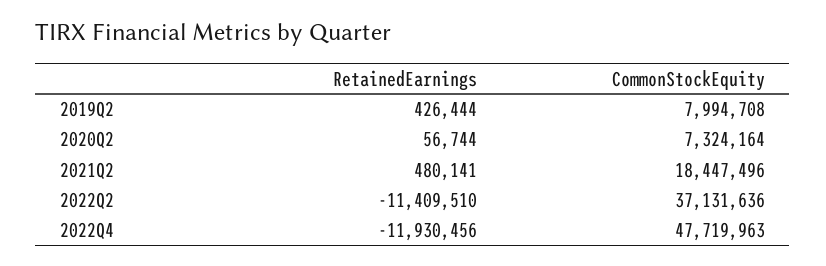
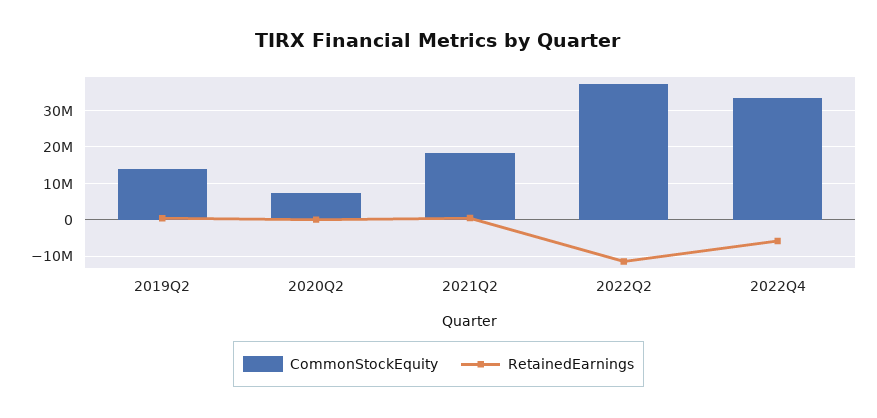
  {
    "RetainedEarnings": {
      "2019Q2": 426444,
      "2020Q2": 56744,
      "2021Q2": 480141,
      "2022Q2": -11409510,
-     "2022Q4": -11930456
+     "2022Q4": -6000000
    },
    "CommonStockEquity": {
-     "2019Q2": 7994708,
+     "2019Q2": 14000000,
      "2020Q2": 7324164,
      "2021Q2": 18447496,
      "2022Q2": 37131636,
-     "2022Q4": 47719963
+     "2022Q4": 34000000
    }
  }

